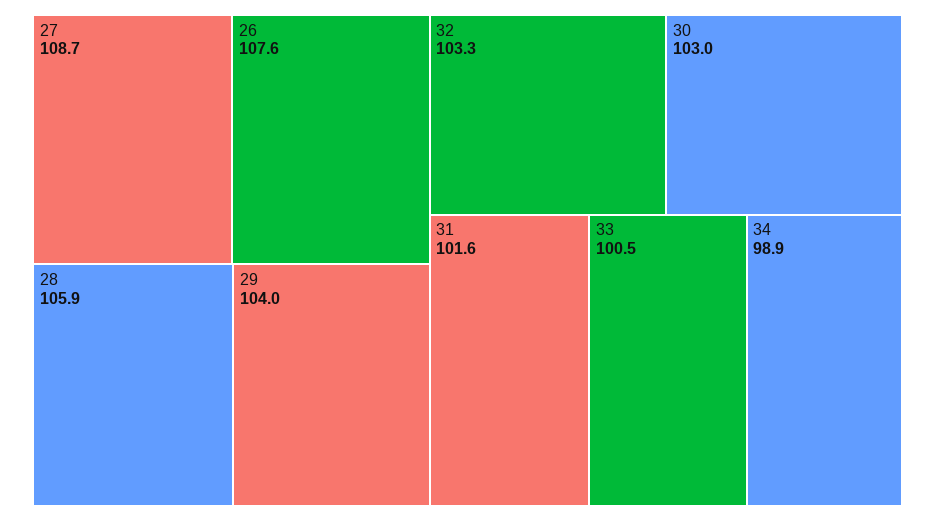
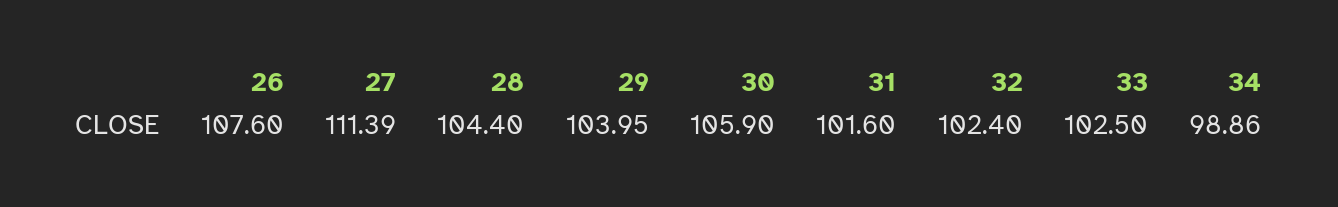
  {
-   "27": 108.7,
+   "27": 111.39,
    "26": 107.6,
-   "28": 105.9,
+   "28": 104.4,
    "29": 103.95,
-   "32": 103.3,
+   "32": 102.4,
-   "30": 103,
+   "30": 105.9,
    "31": 101.6,
-   "33": 100.5,
+   "33": 102.5,
    "34": 98.86
  }

